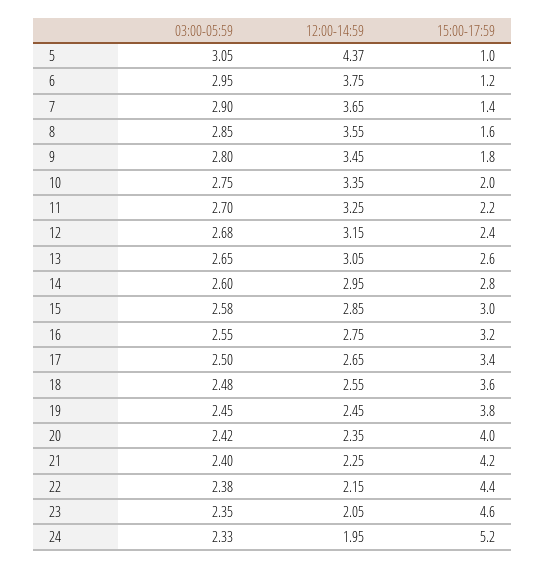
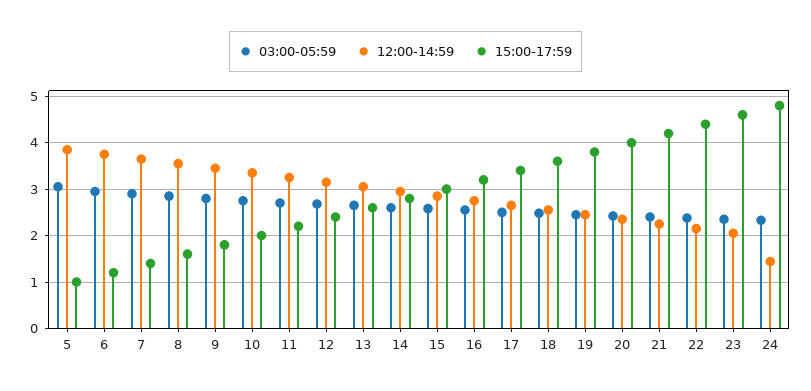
  {
    "03:00-05:59": {
      "5": 3.05,
      "6": 2.95,
      "7": 2.9,
      "8": 2.85,
      "9": 2.8,
      "10": 2.75,
      "11": 2.7,
      "12": 2.68,
      "13": 2.65,
      "14": 2.6,
      "15": 2.58,
      "16": 2.55,
      "17": 2.5,
      "18": 2.48,
      "19": 2.45,
      "20": 2.42,
      "21": 2.4,
      "22": 2.38,
      "23": 2.35,
      "24": 2.33
    },
    "12:00-14:59": {
-     "5": 4.37,
+     "5": 3.8,
      "6": 3.75,
      "7": 3.65,
      "8": 3.55,
      "9": 3.45,
      "10": 3.35,
      "11": 3.25,
      "12": 3.15,
      "13": 3.05,
      "14": 2.95,
      "15": 2.85,
      "16": 2.75,
      "17": 2.65,
      "18": 2.55,
      "19": 2.45,
      "20": 2.35,
      "21": 2.25,
      "22": 2.15,
      "23": 2.05,
-     "24": 1.95
+     "24": 1.4
    },
    "15:00-17:59": {
      "5": 1,
      "6": 1.2,
      "7": 1.4,
      "8": 1.6,
      "9": 1.8,
      "10": 2,
      "11": 2.2,
      "12": 2.4,
      "13": 2.6,
      "14": 2.8,
      "15": 3,
      "16": 3.2,
      "17": 3.4,
      "18": 3.6,
      "19": 3.8,
      "20": 4,
      "21": 4.2,
      "22": 4.4,
      "23": 4.6,
-     "24": 5.2
+     "24": 4.8
    }
  }

